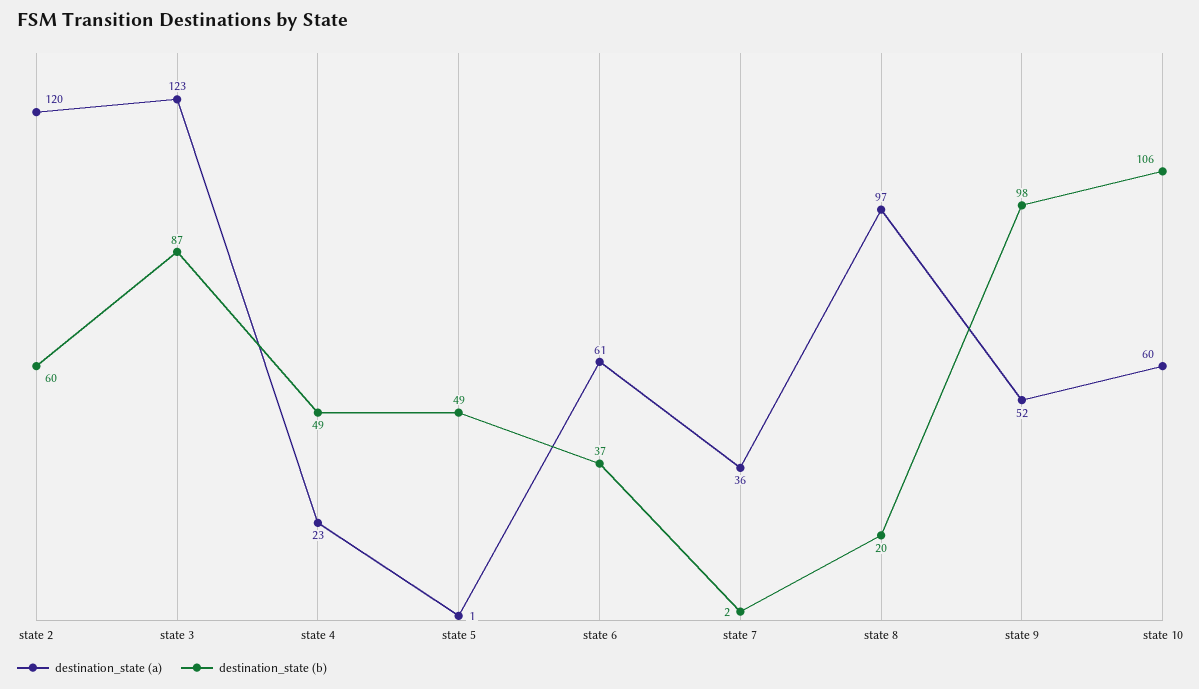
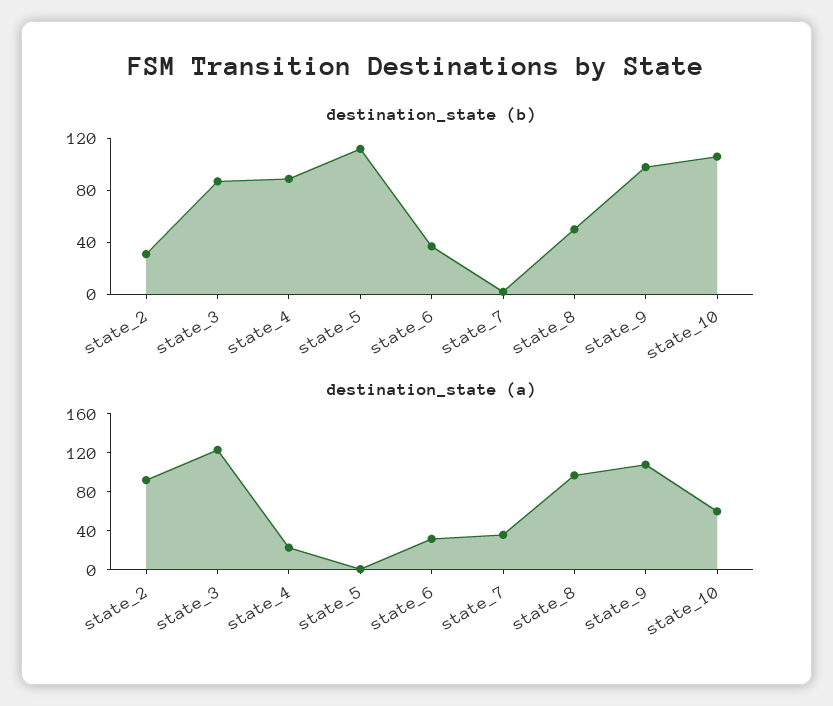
  {
    "destination_state (a)": {
-     "state 2": 120,
+     "state 2": 90,
      "state 3": 123,
      "state 4": 23,
      "state 5": 1,
-     "state 6": 61,
+     "state 6": 30,
      "state 7": 36,
      "state 8": 97,
-     "state 9": 52,
+     "state 9": 110,
      "state 10": 60
    },
    "destination_state (b)": {
-     "state 2": 60,
+     "state 2": 30,
      "state 3": 87,
-     "state 4": 49,
+     "state 4": 90,
-     "state 5": 49,
+     "state 5": 110,
      "state 6": 37,
      "state 7": 2,
-     "state 8": 20,
+     "state 8": 50,
      "state 9": 98,
      "state 10": 106
    }
  }

